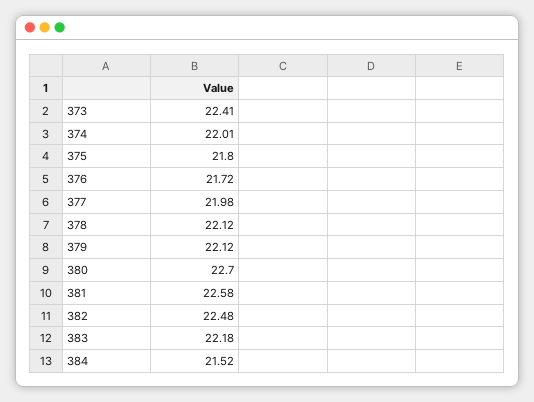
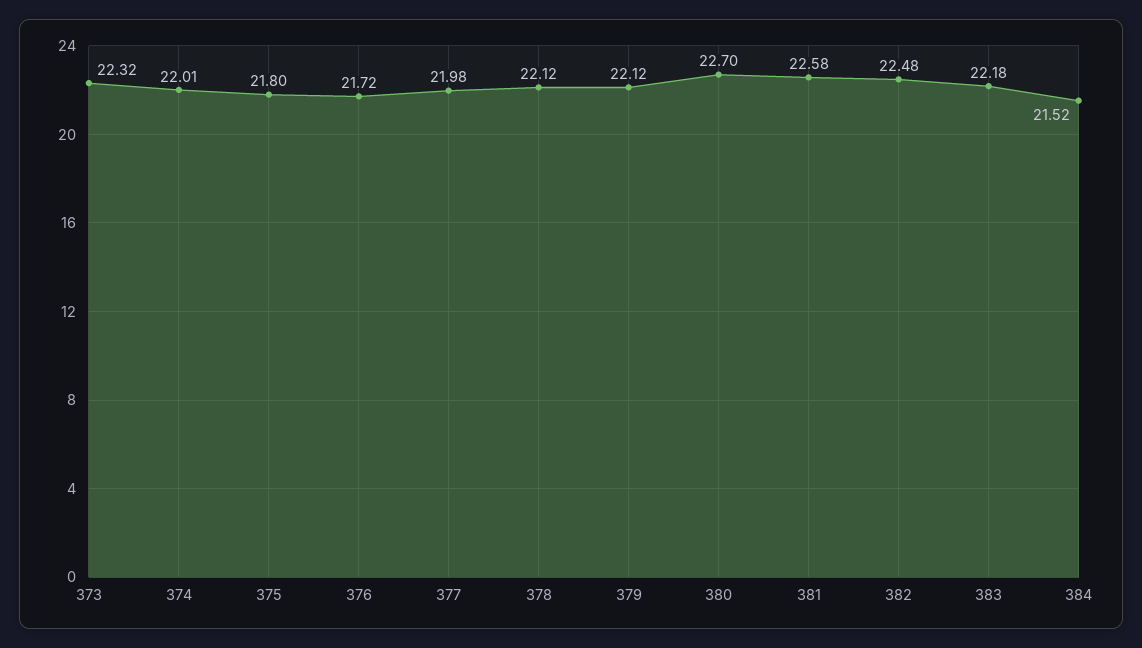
  {
-   "373": 22.41,
+   "373": 22.32,
    "374": 22.01,
    "375": 21.8,
    "376": 21.72,
    "377": 21.98,
    "378": 22.12,
    "379": 22.12,
    "380": 22.7,
    "381": 22.58,
    "382": 22.48,
    "383": 22.18,
    "384": 21.52
  }

